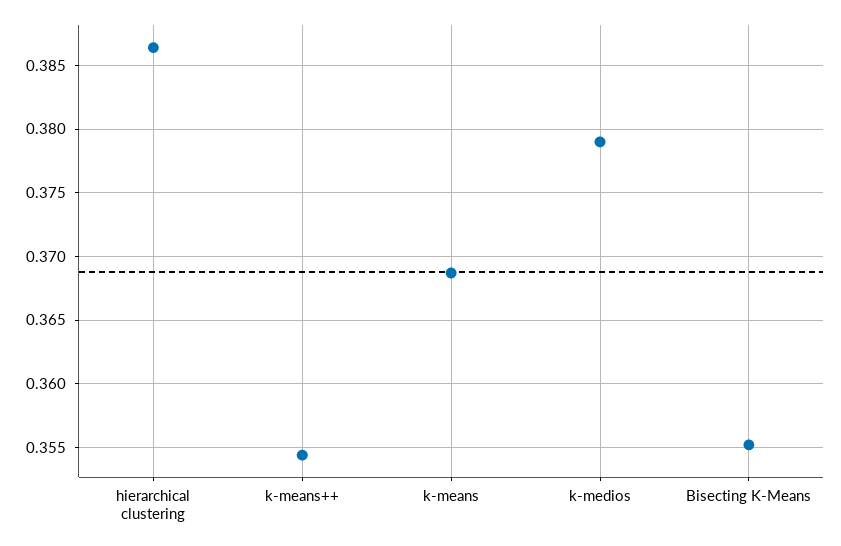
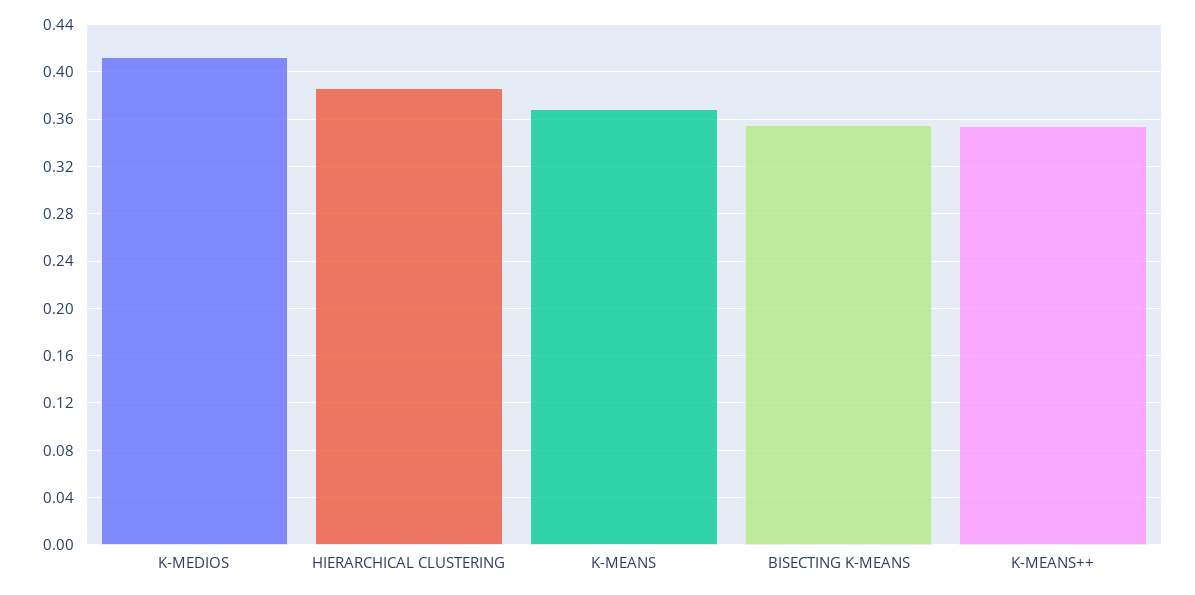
  {
    "hierarchical clustering": 0.3865,
    "k-means++": 0.3545,
    "k-means": 0.3685,
-   "k-medios": 0.379,
+   "k-medios": 0.41,
    "Bisecting K-Means": 0.355
  }

